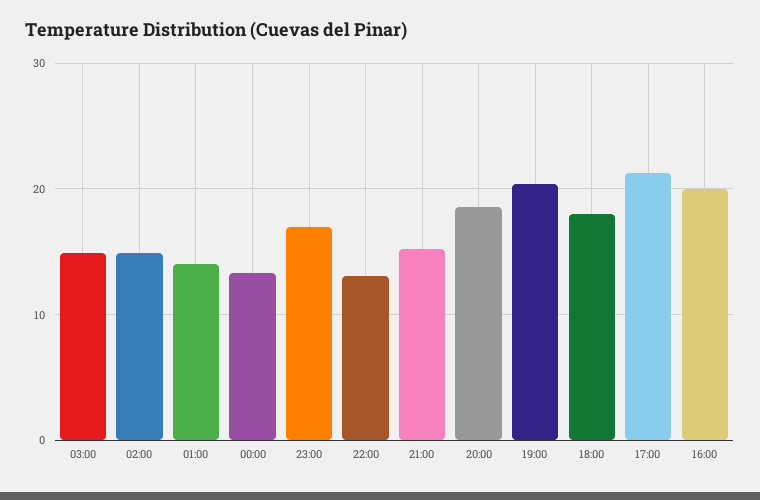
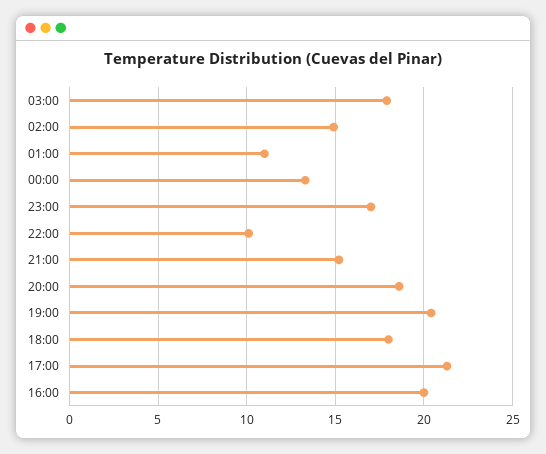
  {
-   "03:00": 15,
+   "03:00": 18,
    "02:00": 15,
-   "01:00": 14,
+   "01:00": 11,
    "00:00": 13.5,
    "23:00": 17,
-   "22:00": 13,
+   "22:00": 10,
    "21:00": 15,
    "20:00": 18.5,
    "19:00": 20.5,
    "18:00": 18,
    "17:00": 21.5,
    "16:00": 20
  }

